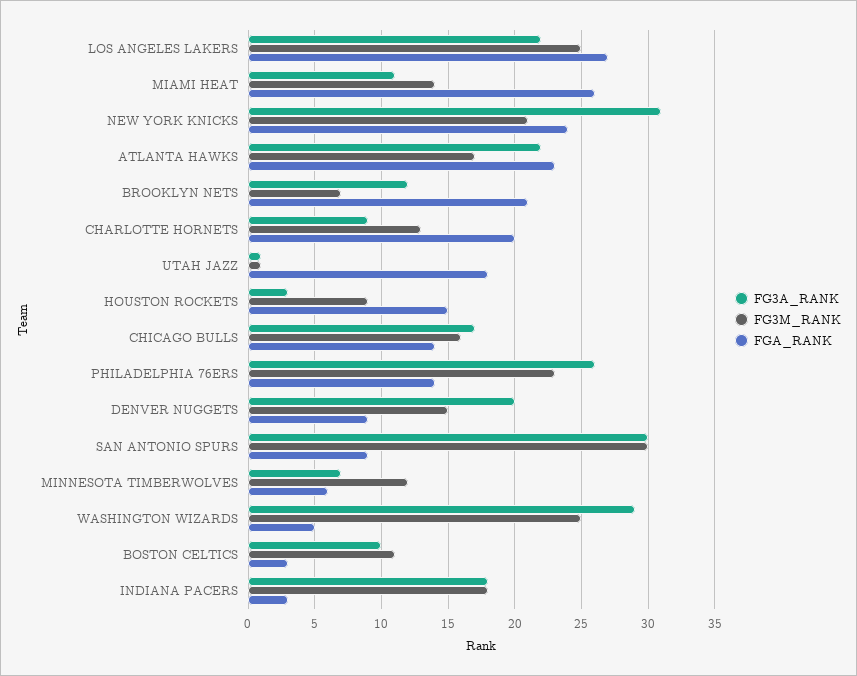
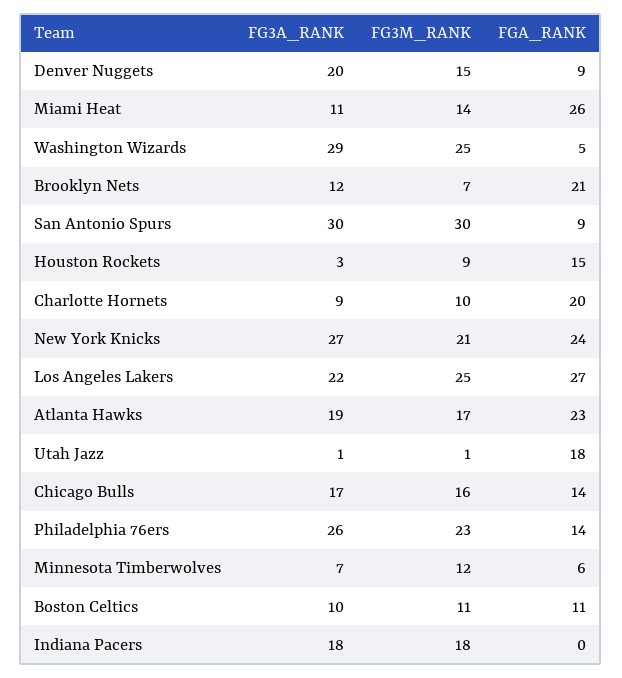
  {
    "FG3A_RANK": {
      "LOS ANGELES LAKERS": 22,
      "MIAMI HEAT": 11,
-     "NEW YORK KNICKS": 31,
+     "NEW YORK KNICKS": 27,
-     "ATLANTA HAWKS": 22,
+     "ATLANTA HAWKS": 19,
      "BROOKLYN NETS": 12,
      "CHARLOTTE HORNETS": 9,
      "UTAH JAZZ": 1,
      "HOUSTON ROCKETS": 3,
      "CHICAGO BULLS": 17,
      "PHILADELPHIA 76ERS": 26,
      "DENVER NUGGETS": 20,
      "SAN ANTONIO SPURS": 30,
      "MINNESOTA TIMBERWOLVES": 7,
      "WASHINGTON WIZARDS": 29,
      "BOSTON CELTICS": 10,
      "INDIANA PACERS": 18
    },
    "FG3M_RANK": {
      "LOS ANGELES LAKERS": 25,
      "MIAMI HEAT": 14,
      "NEW YORK KNICKS": 21,
      "ATLANTA HAWKS": 17,
      "BROOKLYN NETS": 7,
-     "CHARLOTTE HORNETS": 13,
+     "CHARLOTTE HORNETS": 10,
      "UTAH JAZZ": 1,
      "HOUSTON ROCKETS": 9,
      "CHICAGO BULLS": 16,
      "PHILADELPHIA 76ERS": 23,
      "DENVER NUGGETS": 15,
      "SAN ANTONIO SPURS": 30,
      "MINNESOTA TIMBERWOLVES": 12,
      "WASHINGTON WIZARDS": 25,
      "BOSTON CELTICS": 11,
      "INDIANA PACERS": 18
    },
    "FGA_RANK": {
      "LOS ANGELES LAKERS": 27,
      "MIAMI HEAT": 26,
      "NEW YORK KNICKS": 24,
      "ATLANTA HAWKS": 23,
      "BROOKLYN NETS": 21,
      "CHARLOTTE HORNETS": 20,
      "UTAH JAZZ": 18,
      "HOUSTON ROCKETS": 15,
      "CHICAGO BULLS": 14,
      "PHILADELPHIA 76ERS": 14,
      "DENVER NUGGETS": 9,
      "SAN ANTONIO SPURS": 9,
      "MINNESOTA TIMBERWOLVES": 6,
      "WASHINGTON WIZARDS": 5,
-     "BOSTON CELTICS": 3,
+     "BOSTON CELTICS": 11,
-     "INDIANA PACERS": 3
+     "INDIANA PACERS": 0
    }
  }

